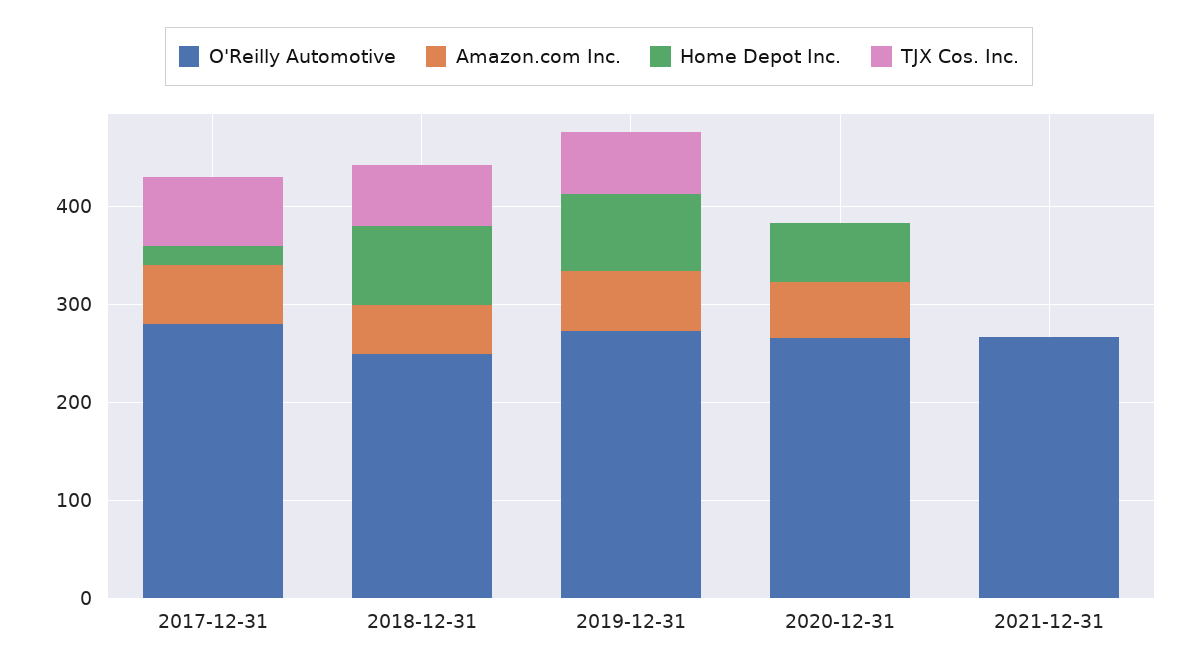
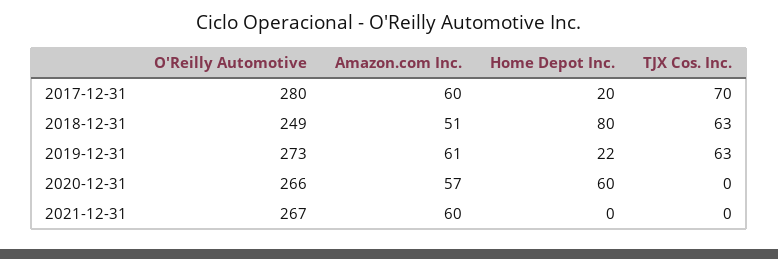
  {
    "O'Reilly Automotive": {
      "2017-12-31": 280,
      "2018-12-31": 249,
      "2019-12-31": 273,
      "2020-12-31": 266,
      "2021-12-31": 267
    },
    "Amazon.com Inc.": {
      "2017-12-31": 60,
      "2018-12-31": 51,
      "2019-12-31": 61,
      "2020-12-31": 57,
-     "2021-12-31": 0
+     "2021-12-31": 60
    },
    "Home Depot Inc.": {
      "2017-12-31": 20,
      "2018-12-31": 80,
-     "2019-12-31": 80,
+     "2019-12-31": 22,
      "2020-12-31": 60,
      "2021-12-31": 0
    },
    "TJX Cos. Inc.": {
      "2017-12-31": 70,
      "2018-12-31": 63,
      "2019-12-31": 63,
      "2020-12-31": 0,
      "2021-12-31": 0
    }
  }

